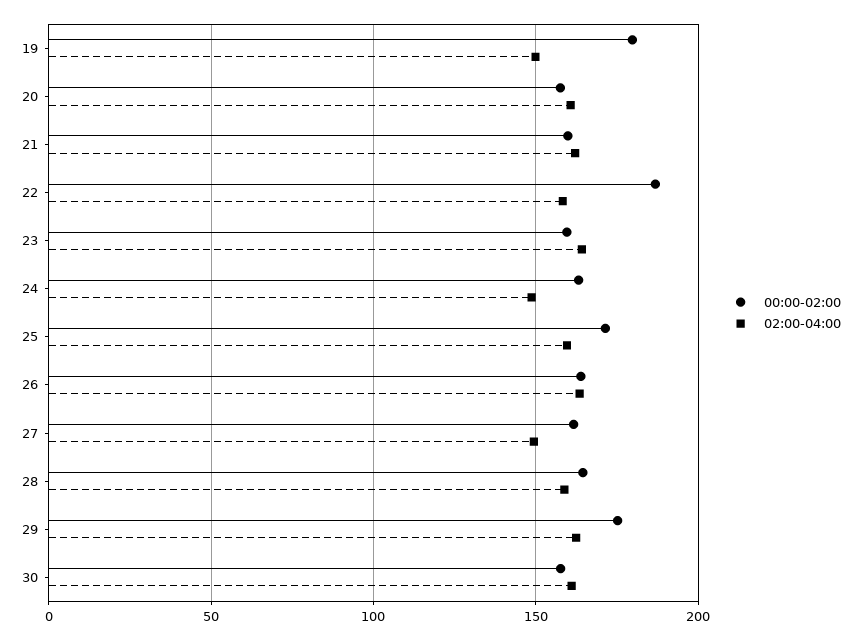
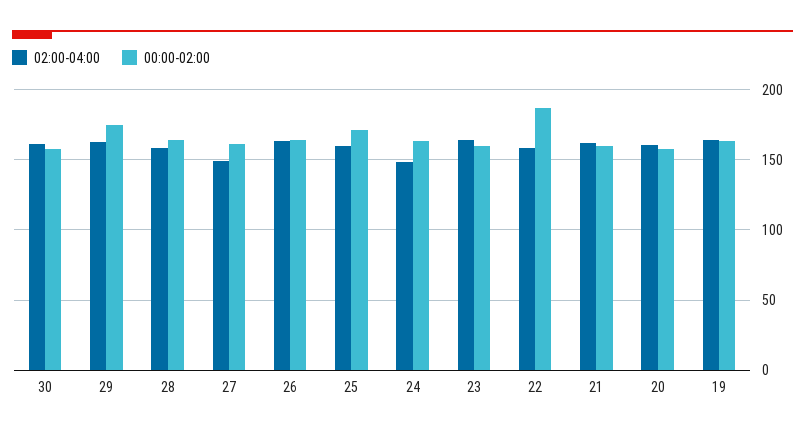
  {
    "00:00-02:00": {
-     "19": 180,
+     "19": 165,
      "20": 160,
      "21": 160,
      "22": 185,
      "23": 160,
      "24": 165,
      "25": 170,
      "26": 165,
      "27": 160,
      "28": 165,
      "29": 175,
      "30": 160
    },
    "02:00-04:00": {
-     "19": 150,
+     "19": 165,
      "20": 160,
      "21": 160,
      "22": 160,
      "23": 165,
      "24": 150,
      "25": 160,
      "26": 165,
      "27": 150,
      "28": 160,
      "29": 160,
      "30": 160
    }
  }

